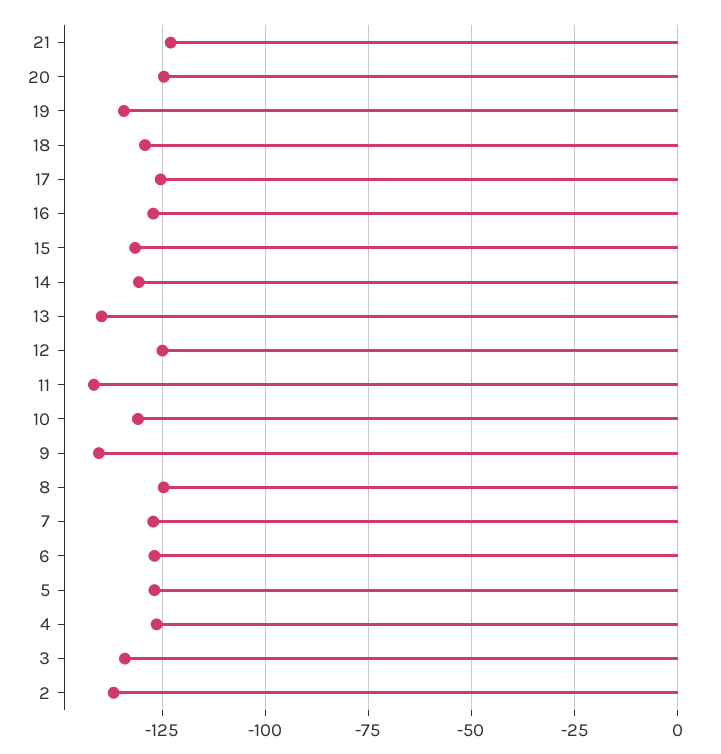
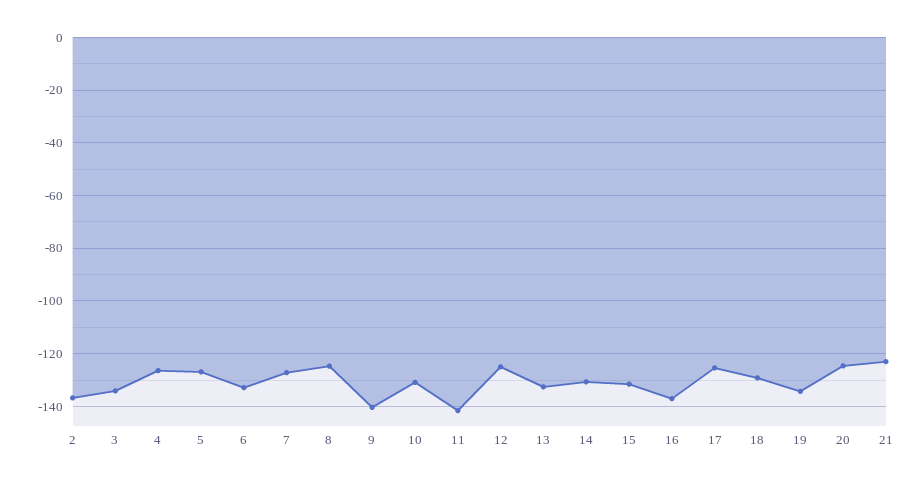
  {
    "21": -122.5,
    "20": -125,
    "19": -135,
    "18": -130,
    "17": -125,
-   "16": -127.5,
+   "16": -137.5,
    "15": -132.5,
    "14": -130,
-   "13": -140,
+   "13": -132.5,
    "12": -125,
    "11": -142.5,
    "10": -130,
    "9": -140,
    "8": -125,
    "7": -127.5,
-   "6": -127.5,
+   "6": -132.5,
    "5": -127.5,
    "4": -127.5,
    "3": -135,
    "2": -137.5
  }

